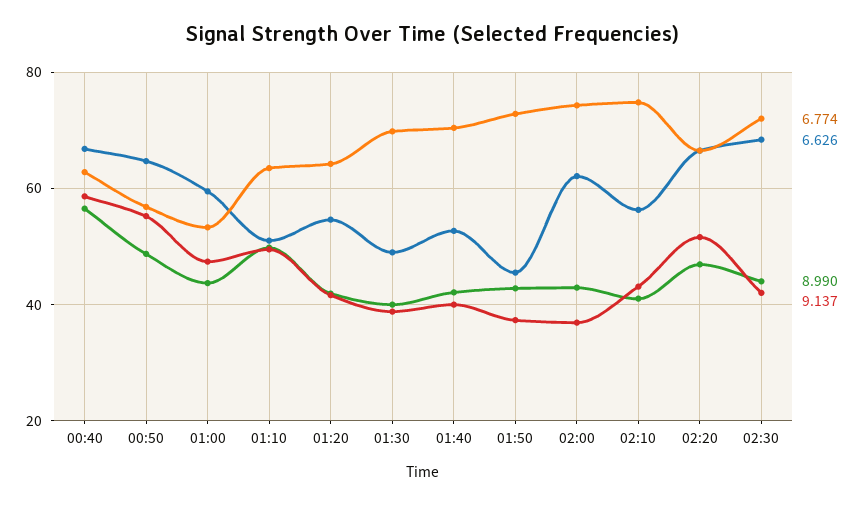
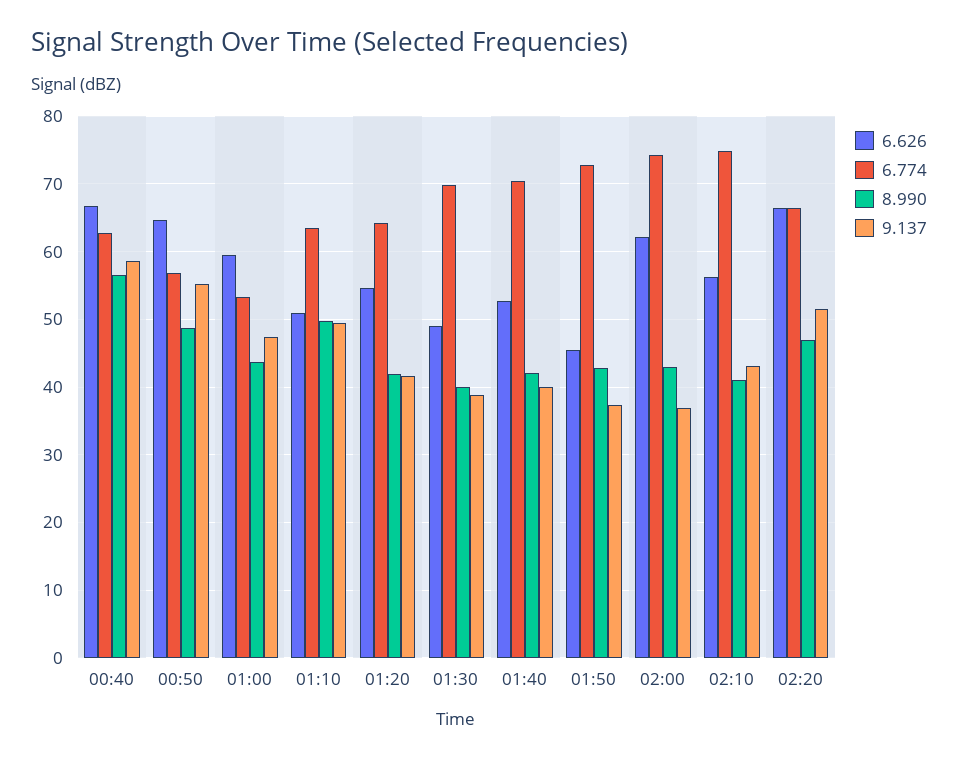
  {
    "6.774": {
      "00:40": 63,
      "00:50": 57,
      "01:00": 53,
      "01:10": 64,
      "01:20": 64,
      "01:30": 70,
      "01:40": 70,
      "01:50": 73,
      "02:00": 74,
      "02:10": 75,
-     "02:20": 67,
+     "02:20": 67
-     "02:30": 72
    },
    "6.626": {
      "00:40": 67,
      "00:50": 65,
      "01:00": 60,
      "01:10": 51,
      "01:20": 55,
      "01:30": 49,
      "01:40": 53,
      "01:50": 46,
      "02:00": 62,
      "02:10": 56,
-     "02:20": 67,
+     "02:20": 67
-     "02:30": 68
    },
    "8.990": {
      "00:40": 57,
      "00:50": 49,
      "01:00": 44,
      "01:10": 50,
      "01:20": 42,
      "01:30": 40,
      "01:40": 42,
      "01:50": 43,
      "02:00": 43,
      "02:10": 41,
-     "02:20": 47,
+     "02:20": 47
-     "02:30": 44
    },
    "9.137": {
      "00:40": 59,
      "00:50": 55,
      "01:00": 47,
      "01:10": 50,
      "01:20": 42,
      "01:30": 39,
      "01:40": 40,
      "01:50": 37,
      "02:00": 37,
      "02:10": 43,
-     "02:20": 52,
+     "02:20": 52
-     "02:30": 42
    }
  }

